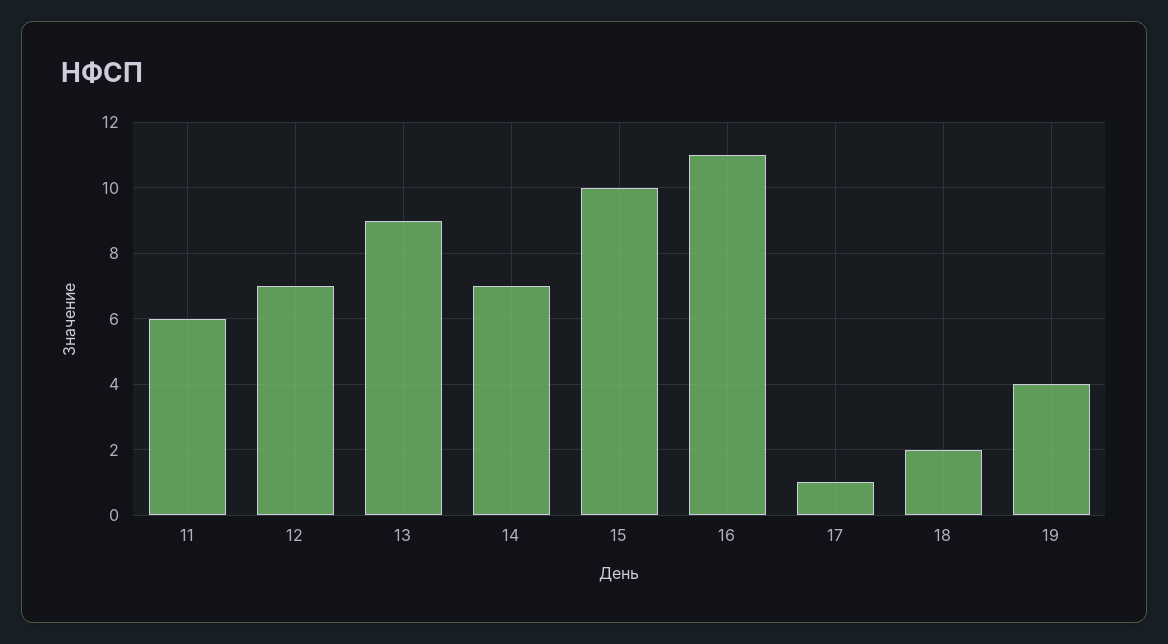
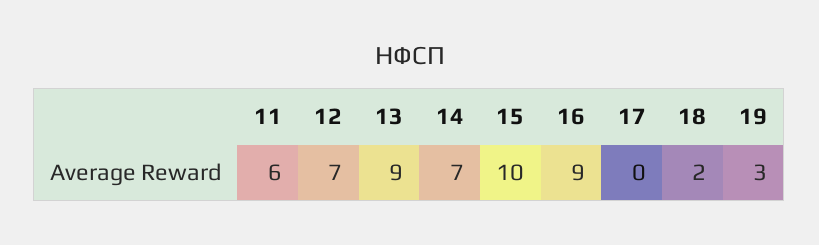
  {
    "11": 6,
    "12": 7,
    "13": 9,
    "14": 7,
    "15": 10,
-   "16": 11,
+   "16": 9,
-   "17": 1,
+   "17": 0,
    "18": 2,
-   "19": 4
+   "19": 3
  }

